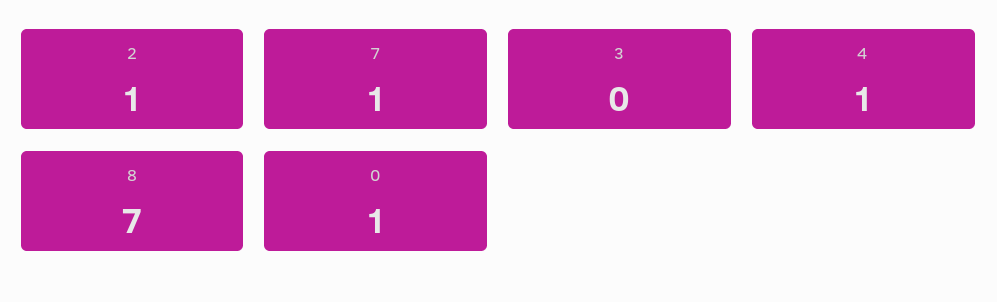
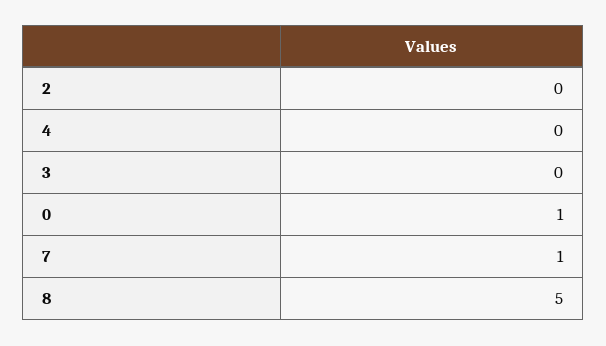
  {
-   "2": 1,
+   "2": 0,
    "7": 1,
    "3": 0,
-   "4": 1,
+   "4": 0,
-   "8": 7,
+   "8": 5,
    "0": 1
  }

